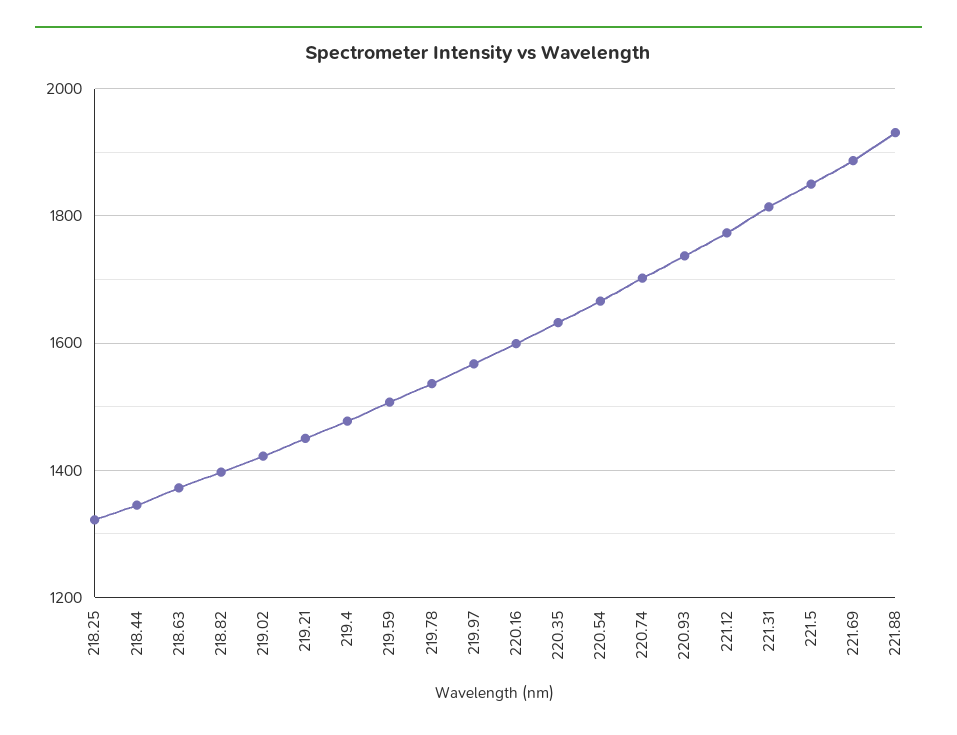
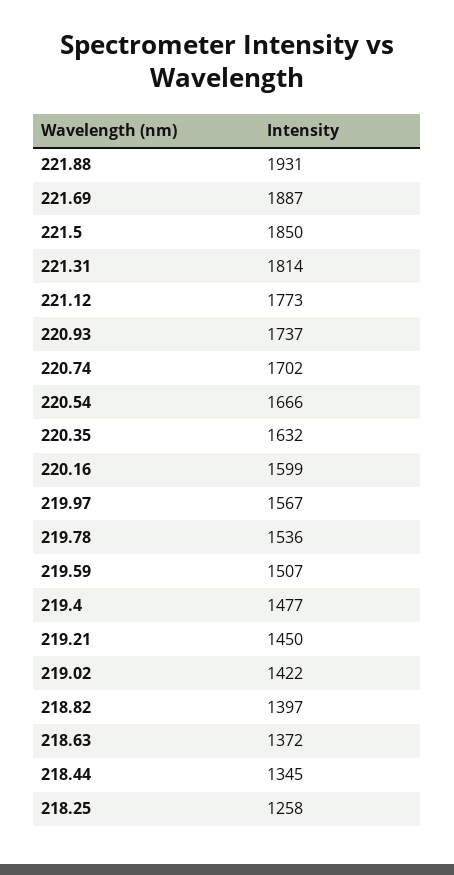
  {
-   "218.25": 1320,
+   "218.25": 1258,
    "218.44": 1345,
    "218.63": 1372,
    "218.82": 1397,
    "219.02": 1422,
    "219.21": 1450,
    "219.4": 1477,
    "219.59": 1507,
    "219.78": 1536,
    "219.97": 1567,
    "220.16": 1599,
    "220.35": 1632,
    "220.54": 1666,
    "220.74": 1702,
    "220.93": 1737,
    "221.12": 1773,
    "221.31": 1814,
    "221.5": 1850,
    "221.69": 1887,
    "221.88": 1931
  }

